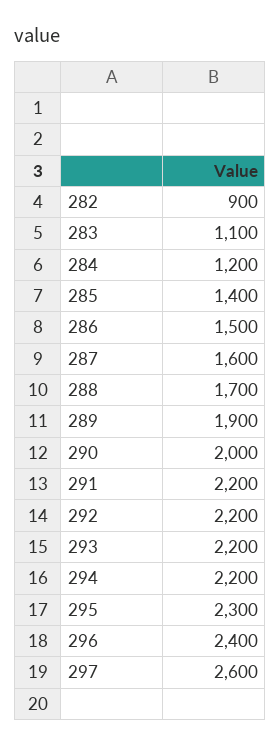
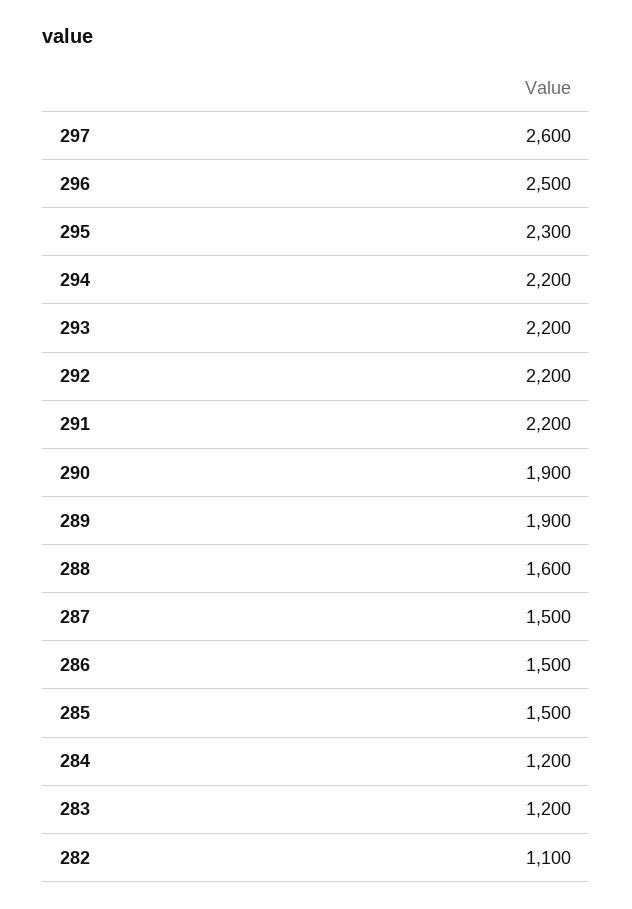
  {
-   "282": 900,
+   "282": 1100,
-   "283": 1100,
+   "283": 1200,
    "284": 1200,
-   "285": 1400,
+   "285": 1500,
    "286": 1500,
-   "287": 1600,
+   "287": 1500,
-   "288": 1700,
+   "288": 1600,
    "289": 1900,
-   "290": 2000,
+   "290": 1900,
    "291": 2200,
    "292": 2200,
    "293": 2200,
    "294": 2200,
    "295": 2300,
-   "296": 2400,
+   "296": 2500,
    "297": 2600
  }

